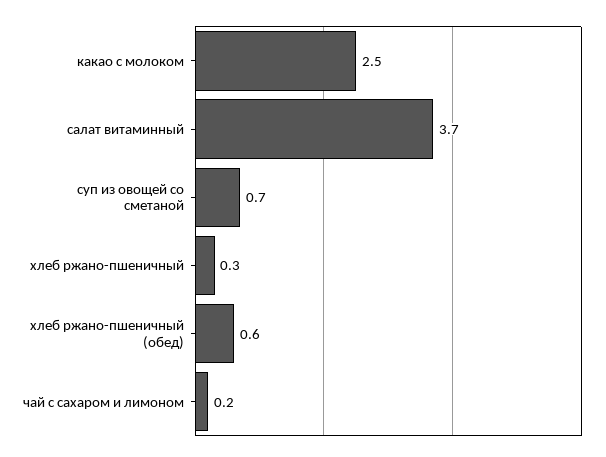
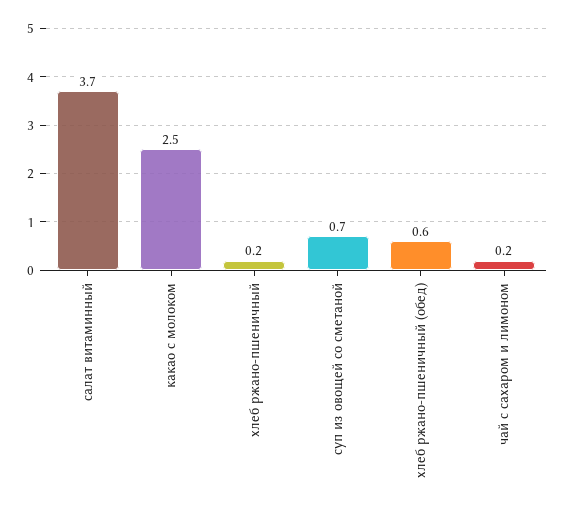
  {
    "какао с молоком": 2.5,
    "салат витаминный": 3.7,
    "суп из овощей со сметаной": 0.7,
-   "хлеб ржано-пшеничный": 0.3,
+   "хлеб ржано-пшеничный": 0.2,
    "хлеб ржано-пшеничный (обед)": 0.6,
    "чай с сахаром и лимоном": 0.2
  }

